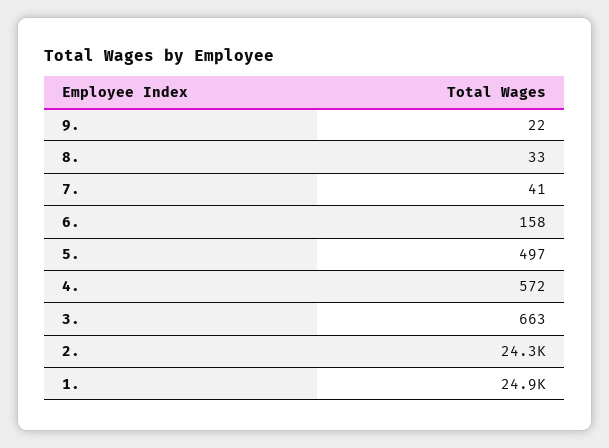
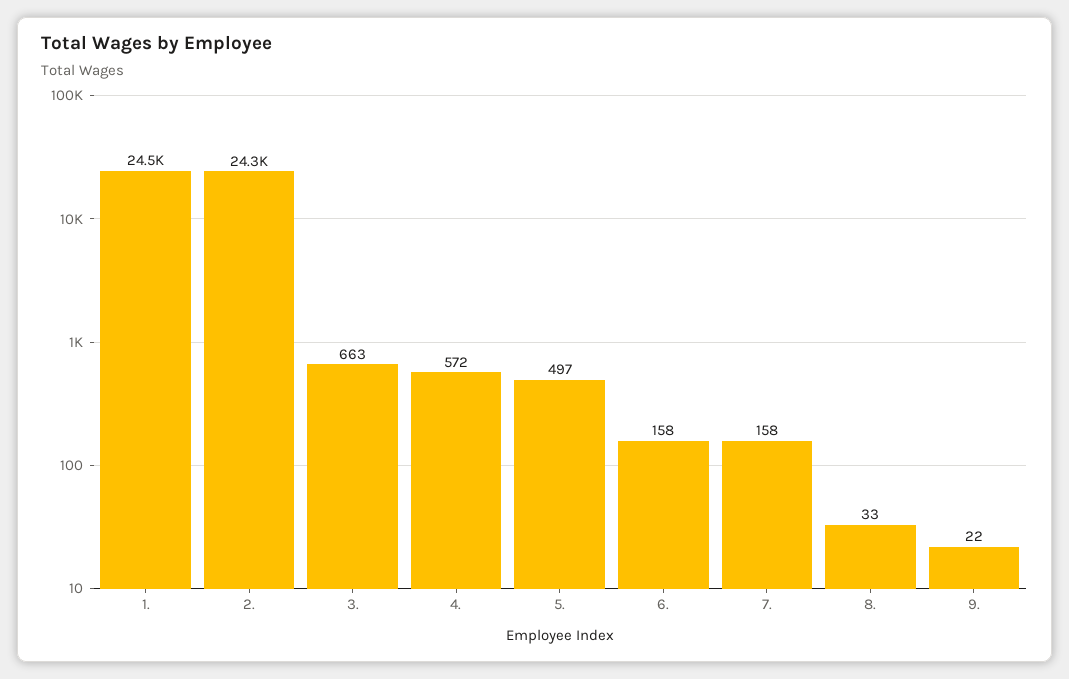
  {
    "9.": 22,
    "8.": 33,
-   "7.": 41,
+   "7.": 158,
    "6.": 158,
    "5.": 497,
    "4.": 572,
    "3.": 663,
    "2.": 24300,
-   "1.": 24900
+   "1.": 24500
  }

